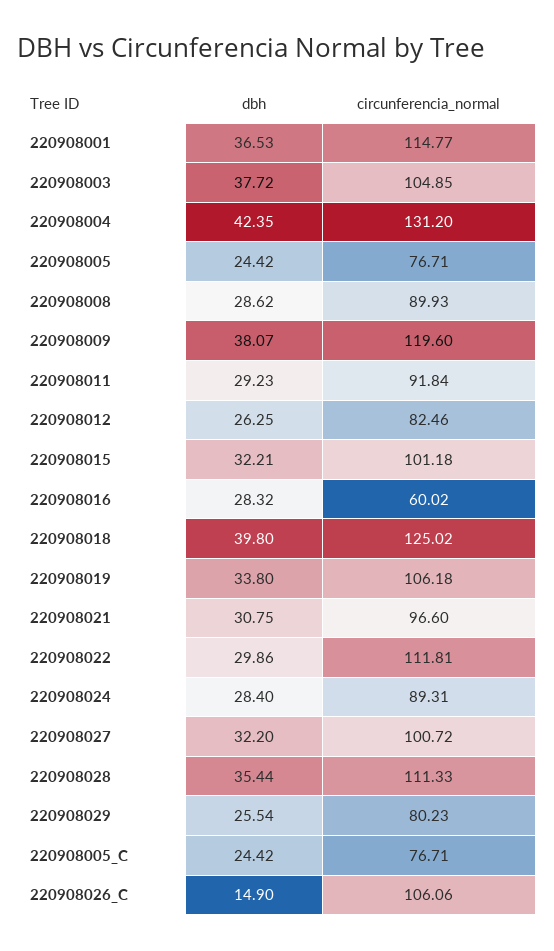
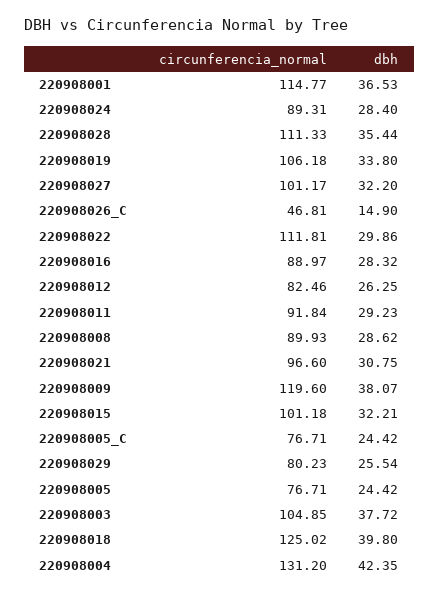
  {
    "dbh": {
      "220908001": 36.53,
      "220908003": 37.72,
      "220908004": 42.35,
      "220908005": 24.42,
      "220908008": 28.62,
      "220908009": 38.07,
      "220908011": 29.23,
      "220908012": 26.25,
      "220908015": 32.21,
      "220908016": 28.32,
      "220908018": 39.8,
      "220908019": 33.8,
      "220908021": 30.75,
      "220908022": 29.86,
      "220908024": 28.4,
      "220908027": 32.2,
      "220908028": 35.44,
      "220908029": 25.54,
      "220908005_C": 24.42,
      "220908026_C": 14.9
    },
    "circunferencia_normal": {
      "220908001": 114.77,
      "220908003": 104.85,
      "220908004": 131.2,
      "220908005": 76.71,
      "220908008": 89.93,
      "220908009": 119.6,
      "220908011": 91.84,
      "220908012": 82.46,
      "220908015": 101.18,
-     "220908016": 60.02,
+     "220908016": 88.97,
      "220908018": 125.02,
      "220908019": 106.18,
      "220908021": 96.6,
      "220908022": 111.81,
      "220908024": 89.31,
-     "220908027": 100.72,
+     "220908027": 101.17,
      "220908028": 111.33,
      "220908029": 80.23,
      "220908005_C": 76.71,
-     "220908026_C": 106.06
+     "220908026_C": 46.81
    }
  }

